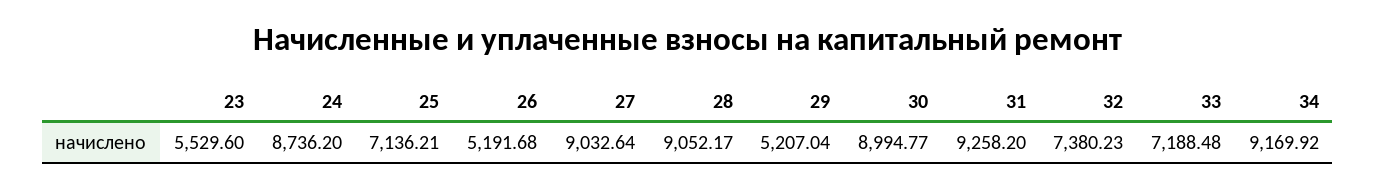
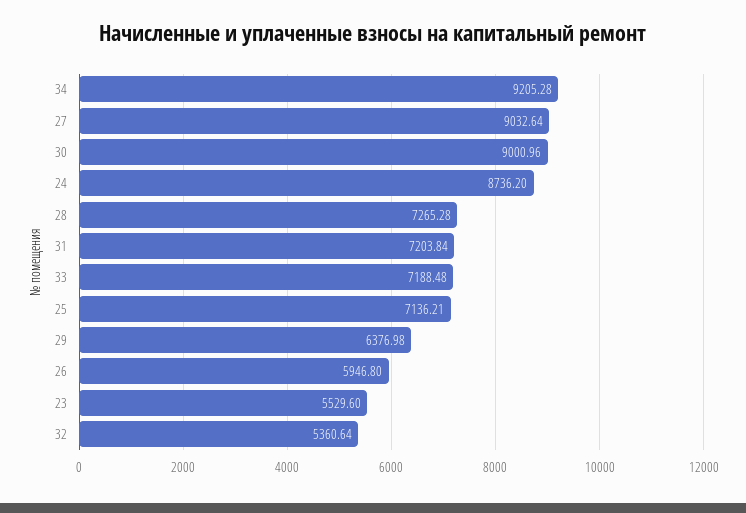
  {
    "23": 5529.6,
    "24": 8736.2,
    "25": 7136.21,
-   "26": 5191.68,
+   "26": 5946.8,
    "27": 9032.64,
-   "28": 9052.17,
+   "28": 7265.28,
-   "29": 5207.04,
+   "29": 6376.98,
-   "30": 8994.77,
+   "30": 9000.96,
-   "31": 9258.2,
+   "31": 7203.84,
-   "32": 7380.23,
+   "32": 5360.64,
    "33": 7188.48,
-   "34": 9169.92
+   "34": 9205.28
  }

